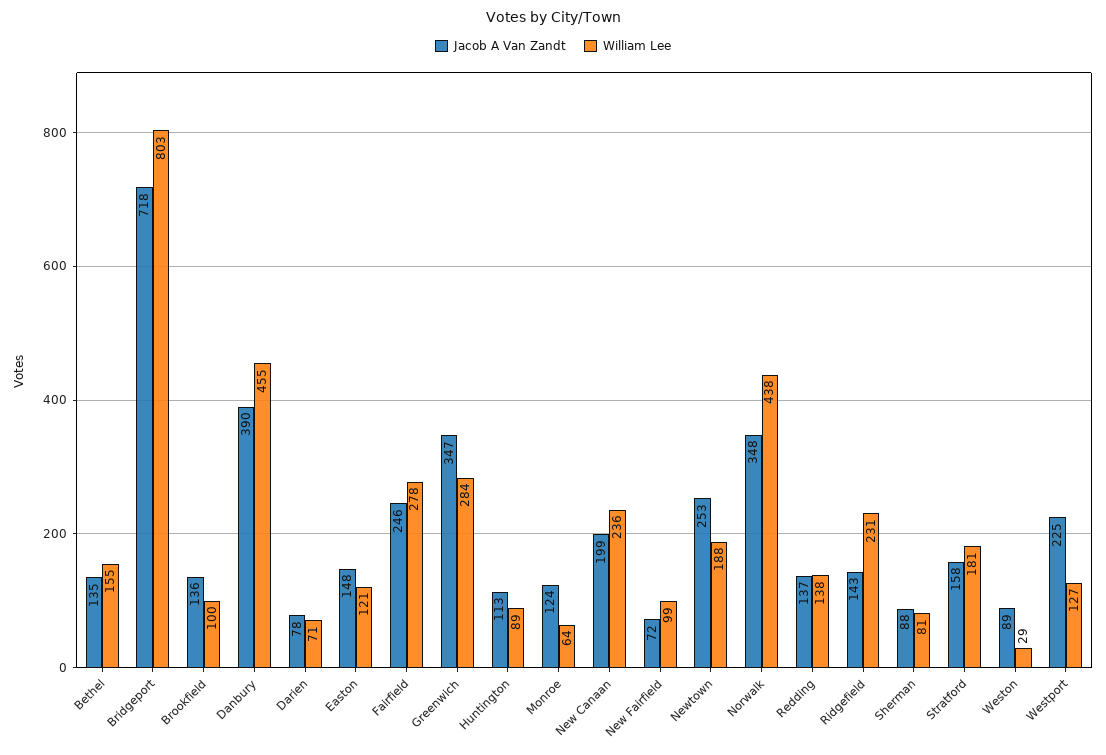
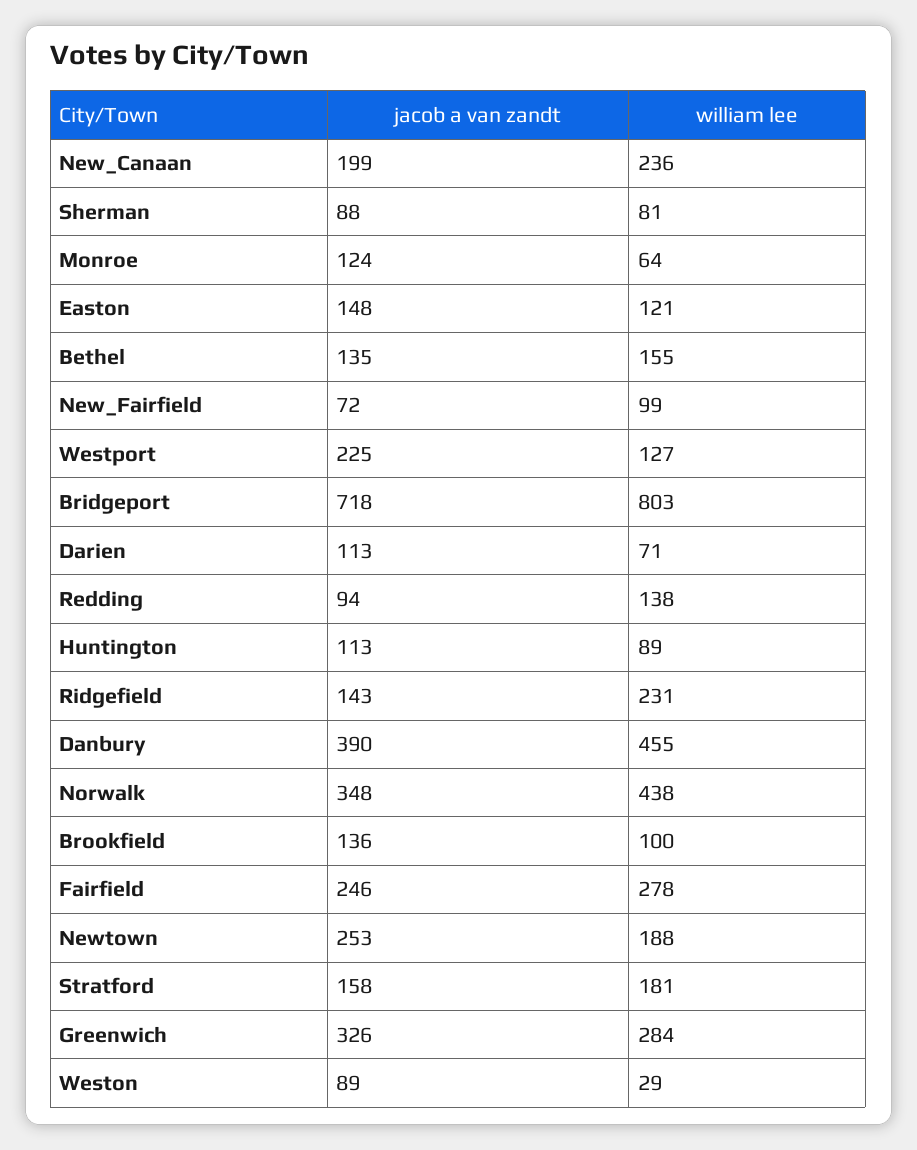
  {
    "Jacob A Van Zandt": {
      "Bethel": 135,
      "Bridgeport": 718,
      "Brookfield": 136,
      "Danbury": 390,
-     "Darien": 78,
+     "Darien": 113,
      "Easton": 148,
      "Fairfield": 246,
-     "Greenwich": 347,
+     "Greenwich": 326,
      "Huntington": 113,
      "Monroe": 124,
      "New Canaan": 199,
      "New Fairfield": 72,
      "Newtown": 253,
      "Norwalk": 348,
-     "Redding": 137,
+     "Redding": 94,
      "Ridgefield": 143,
      "Sherman": 88,
      "Stratford": 158,
      "Weston": 89,
      "Westport": 225
    },
    "William Lee": {
      "Bethel": 155,
      "Bridgeport": 803,
      "Brookfield": 100,
      "Danbury": 455,
      "Darien": 71,
      "Easton": 121,
      "Fairfield": 278,
      "Greenwich": 284,
      "Huntington": 89,
      "Monroe": 64,
      "New Canaan": 236,
      "New Fairfield": 99,
      "Newtown": 188,
      "Norwalk": 438,
      "Redding": 138,
      "Ridgefield": 231,
      "Sherman": 81,
      "Stratford": 181,
      "Weston": 29,
      "Westport": 127
    }
  }

